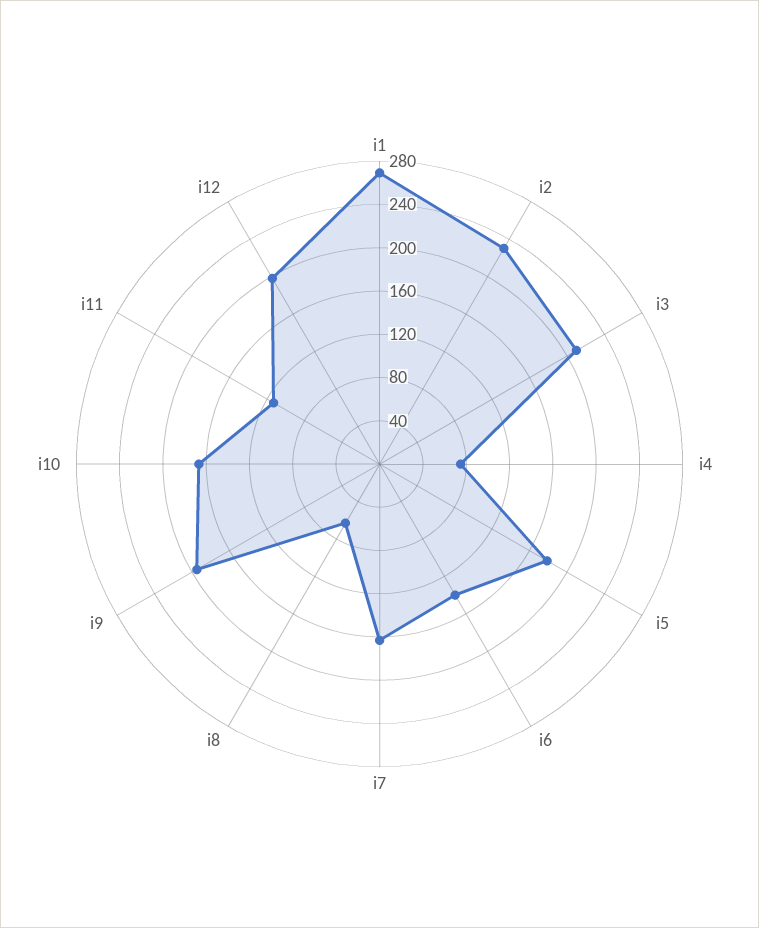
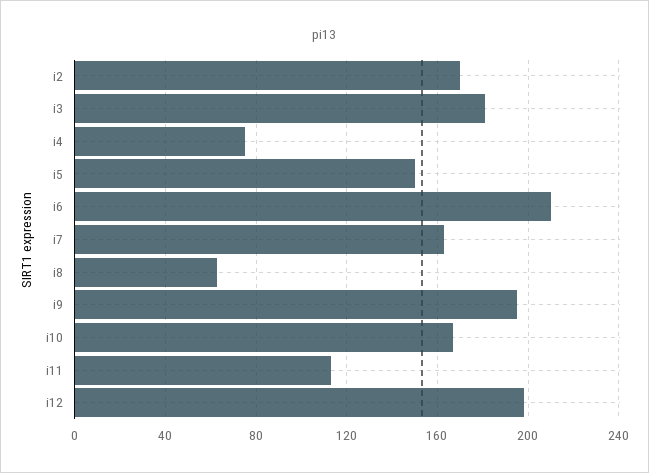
  {
-   "i1": 270,
-   "i2": 230,
+   "i2": 170,
-   "i3": 210,
+   "i3": 180,
    "i4": 75,
-   "i5": 180,
+   "i5": 150,
-   "i6": 140,
+   "i6": 210,
    "i7": 165,
    "i8": 65,
    "i9": 195,
    "i10": 165,
    "i11": 115,
    "i12": 200
  }

